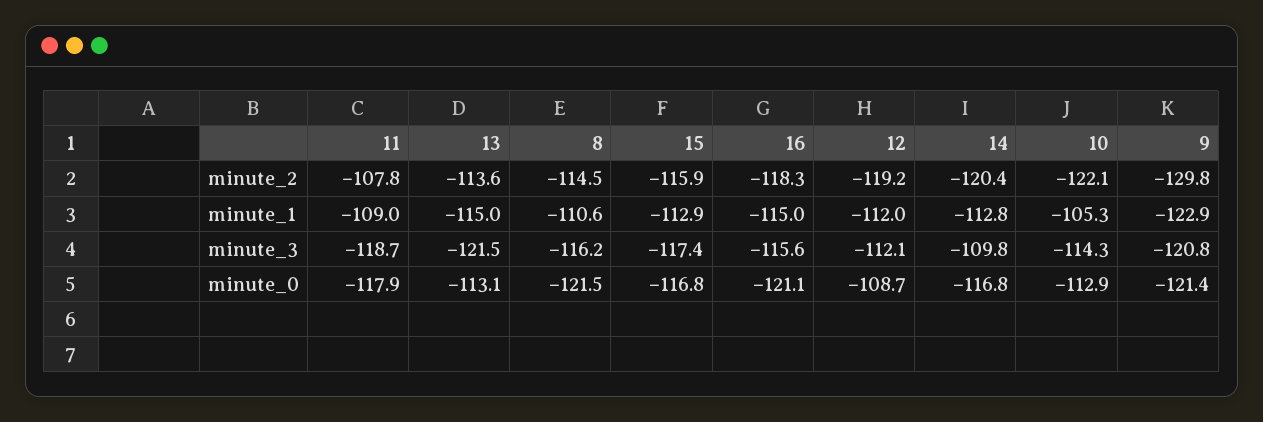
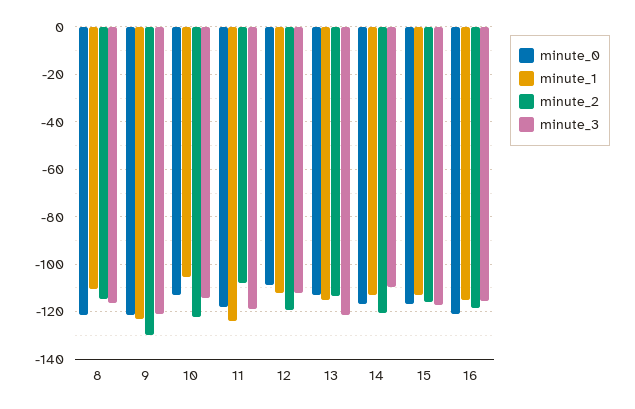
  {
    "minute_2": {
      "11": -107.8,
      "13": -113.6,
      "8": -114.5,
      "15": -115.9,
      "16": -118.3,
      "12": -119.2,
      "14": -120.4,
      "10": -122.1,
      "9": -129.8
    },
    "minute_1": {
-     "11": -109,
+     "11": -125,
      "13": -115,
      "8": -110.6,
      "15": -112.9,
      "16": -115,
      "12": -112,
      "14": -112.8,
      "10": -105.3,
      "9": -122.9
    },
    "minute_3": {
      "11": -118.7,
      "13": -121.5,
      "8": -116.2,
      "15": -117.4,
      "16": -115.6,
      "12": -112.1,
      "14": -109.8,
      "10": -114.3,
      "9": -120.8
    },
    "minute_0": {
      "11": -117.9,
      "13": -113.1,
      "8": -121.5,
      "15": -116.8,
      "16": -121.1,
      "12": -108.7,
      "14": -116.8,
      "10": -112.9,
      "9": -121.4
    }
  }

